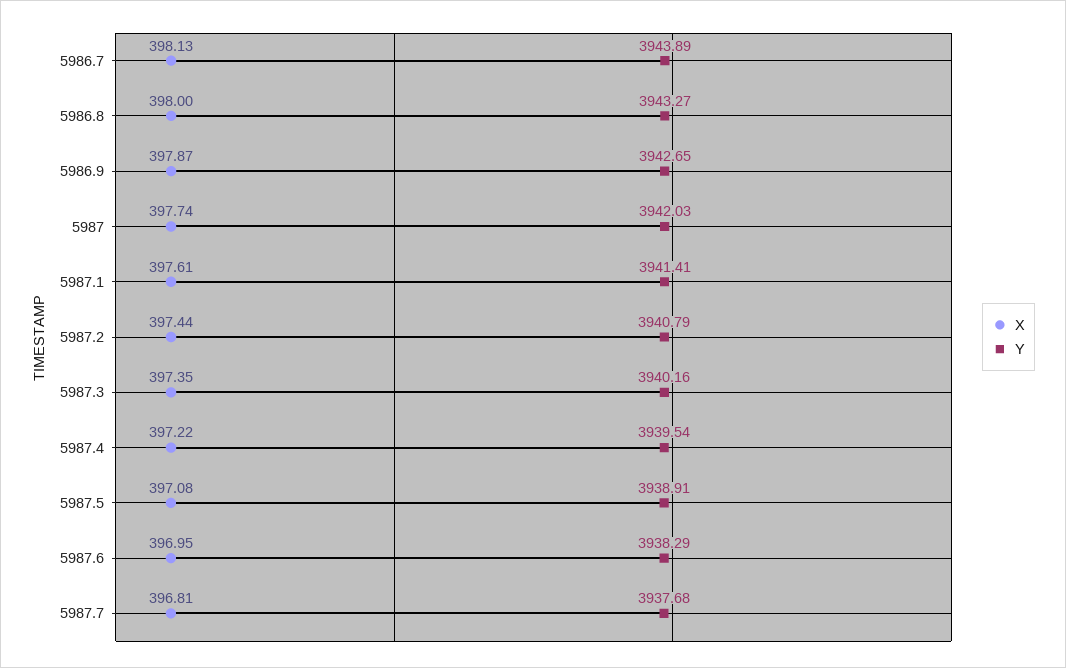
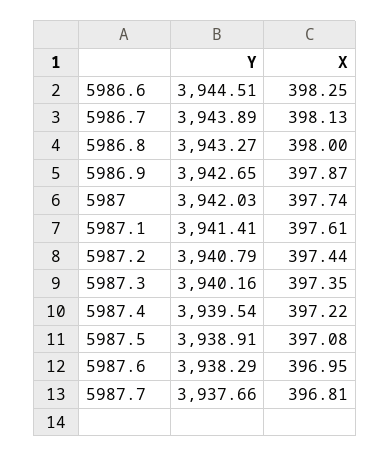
  {
    "X": {
      "5986.7": 398.13,
      "5986.8": 398,
      "5986.9": 397.87,
      "5987": 397.74,
      "5987.1": 397.61,
      "5987.2": 397.44,
      "5987.3": 397.35,
      "5987.4": 397.22,
      "5987.5": 397.08,
      "5987.6": 396.95,
-     "5987.7": 396.81
+     "5987.7": 396.81,
+     "5986.6": 398.25
    },
    "Y": {
      "5986.7": 3943.89,
      "5986.8": 3943.27,
      "5986.9": 3942.65,
      "5987": 3942.03,
      "5987.1": 3941.41,
      "5987.2": 3940.79,
      "5987.3": 3940.16,
      "5987.4": 3939.54,
      "5987.5": 3938.91,
      "5987.6": 3938.29,
-     "5987.7": 3937.68
+     "5987.7": 3937.66,
+     "5986.6": 3944.51
    }
  }

